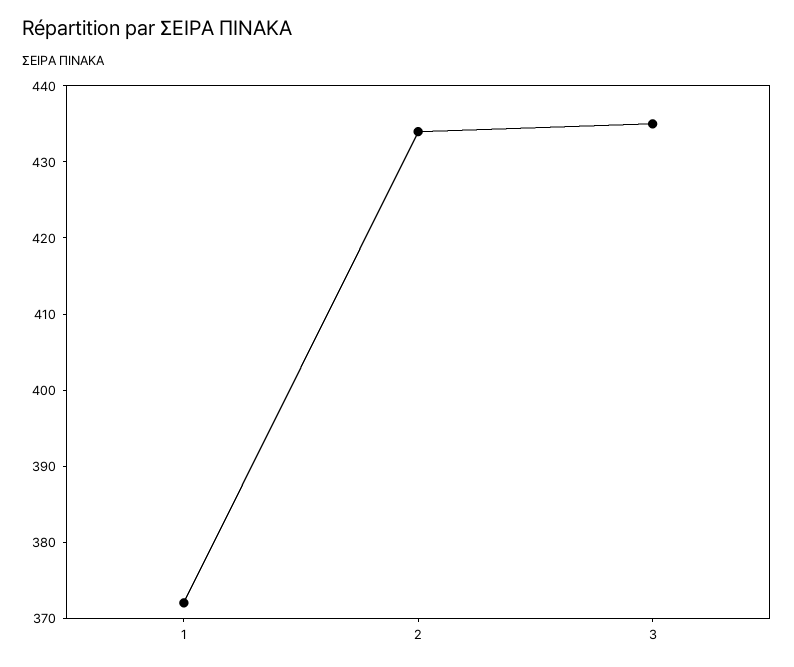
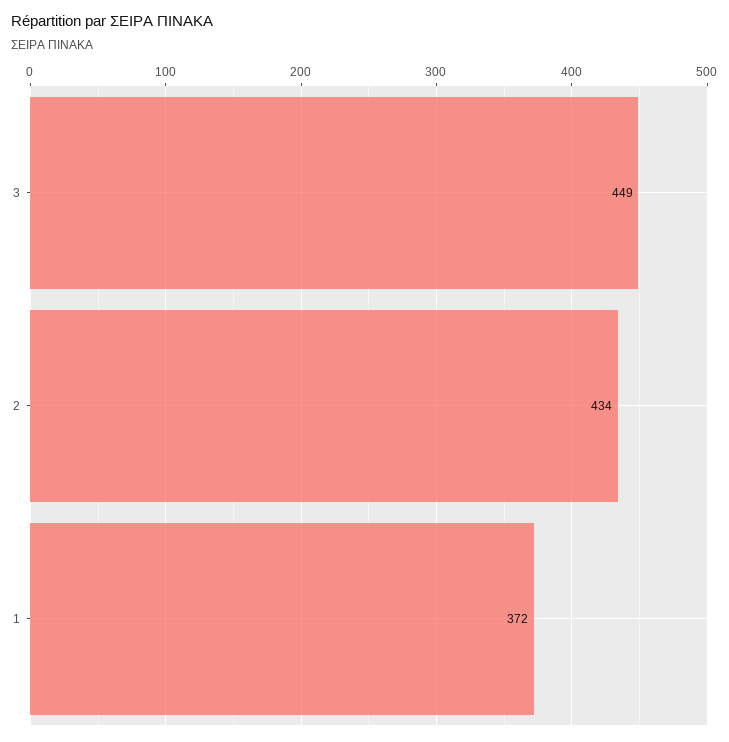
  {
    "1": 372,
    "2": 434,
-   "3": 435
+   "3": 449
  }

